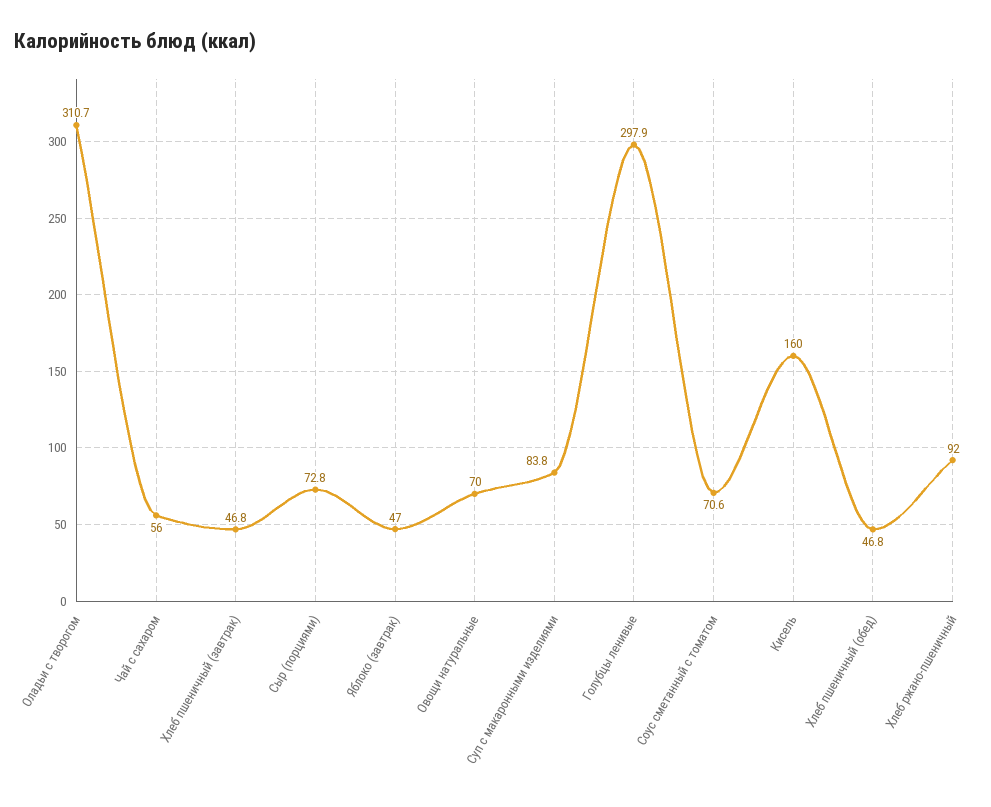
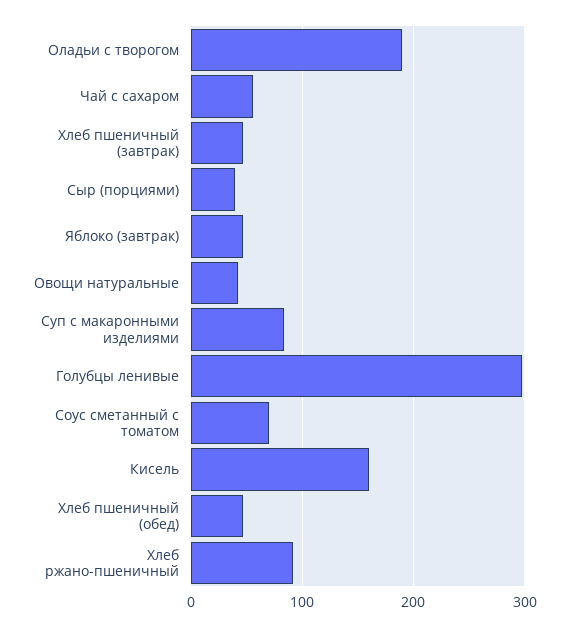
  {
-   "Оладьи с творогом": 310.7,
+   "Оладьи с творогом": 190,
    "Чай с сахаром": 56,
    "Хлеб пшеничный (завтрак)": 46.8,
-   "Сыр (порциями)": 72.8,
+   "Сыр (порциями)": 40,
    "Яблоко (завтрак)": 47,
-   "Овощи натуральные": 70,
+   "Овощи натуральные": 40,
    "Суп с макаронными изделиями": 83.8,
    "Голубцы ленивые": 297.9,
    "Соус сметанный с томатом": 70.6,
    "Кисель": 160,
    "Хлеб пшеничный (обед)": 46.8,
    "Хлеб ржано-пшеничный": 92
  }

